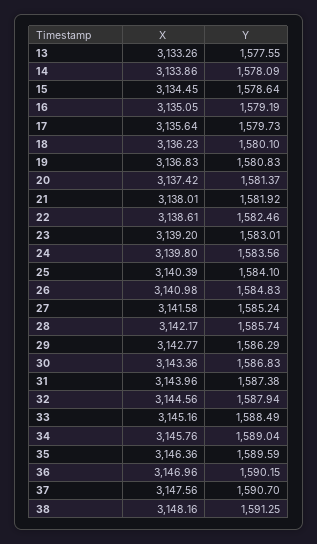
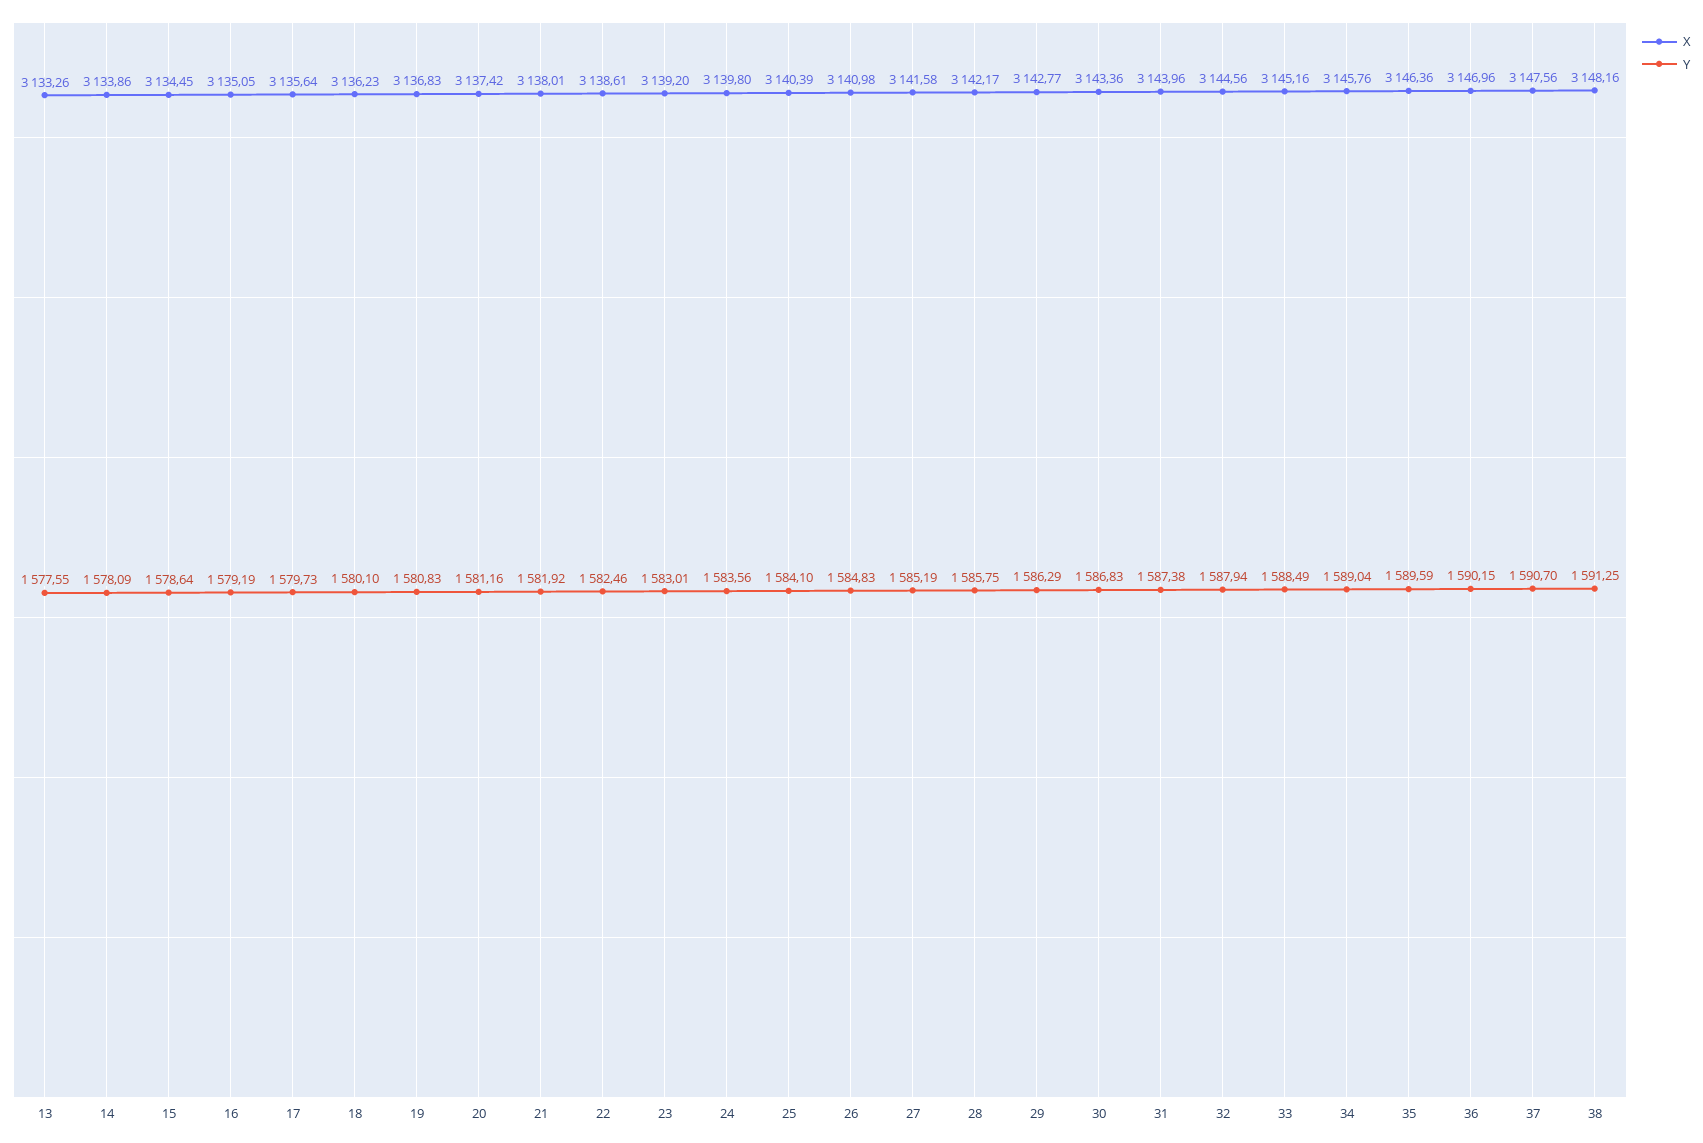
  {
    "X": {
      "13": 3133.26,
      "14": 3133.86,
      "15": 3134.45,
      "16": 3135.05,
      "17": 3135.64,
      "18": 3136.23,
      "19": 3136.83,
      "20": 3137.42,
      "21": 3138.01,
      "22": 3138.61,
      "23": 3139.2,
      "24": 3139.8,
      "25": 3140.39,
      "26": 3140.98,
      "27": 3141.58,
      "28": 3142.17,
      "29": 3142.77,
      "30": 3143.36,
      "31": 3143.96,
      "32": 3144.56,
      "33": 3145.16,
      "34": 3145.76,
      "35": 3146.36,
      "36": 3146.96,
      "37": 3147.56,
      "38": 3148.16
    },
    "Y": {
      "13": 1577.55,
      "14": 1578.09,
      "15": 1578.64,
      "16": 1579.19,
      "17": 1579.73,
      "18": 1580.1,
      "19": 1580.83,
-     "20": 1581.37,
+     "20": 1581.16,
      "21": 1581.92,
      "22": 1582.46,
      "23": 1583.01,
      "24": 1583.56,
      "25": 1584.1,
      "26": 1584.83,
-     "27": 1585.24,
+     "27": 1585.19,
-     "28": 1585.74,
+     "28": 1585.75,
      "29": 1586.29,
      "30": 1586.83,
      "31": 1587.38,
      "32": 1587.94,
      "33": 1588.49,
      "34": 1589.04,
      "35": 1589.59,
      "36": 1590.15,
      "37": 1590.7,
      "38": 1591.25
    }
  }

